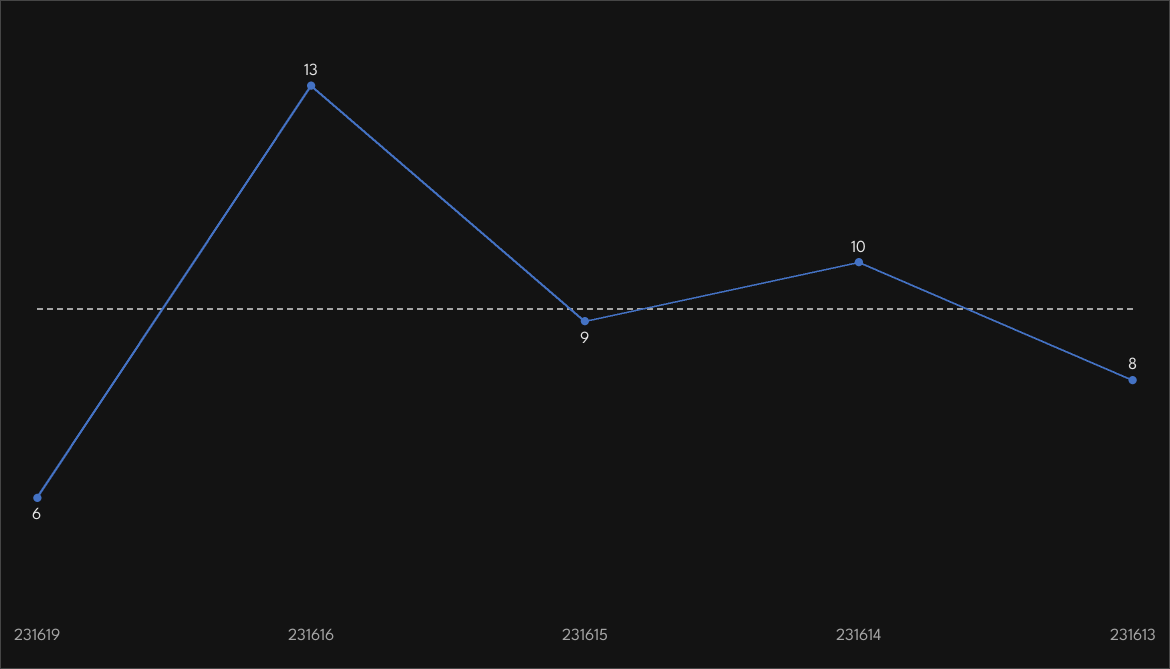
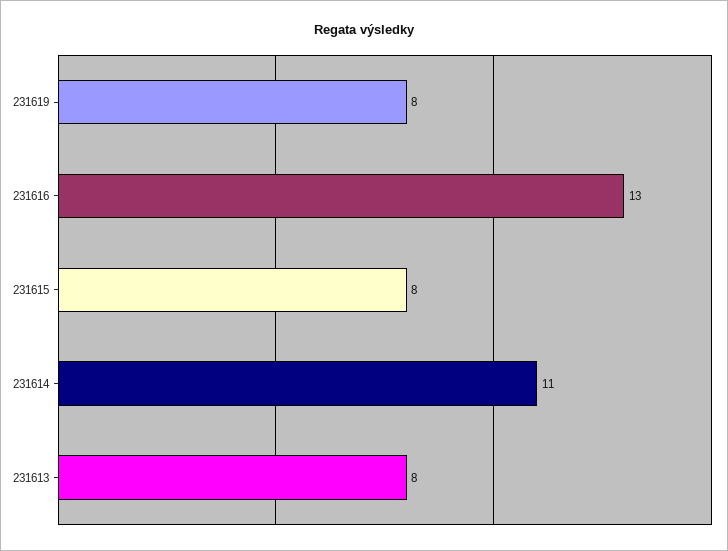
  {
-   "231619": 6,
+   "231619": 8,
    "231616": 13,
-   "231615": 9,
+   "231615": 8,
-   "231614": 10,
+   "231614": 11,
    "231613": 8
  }

